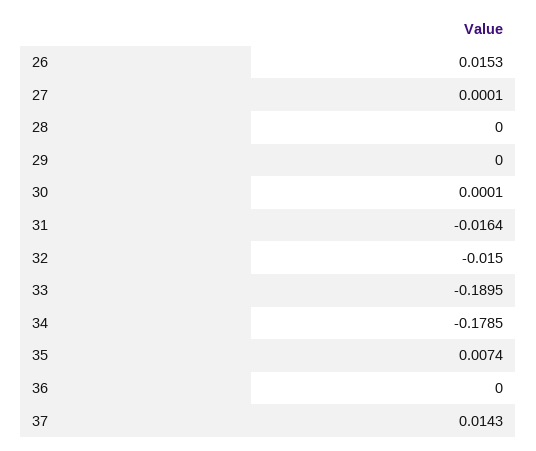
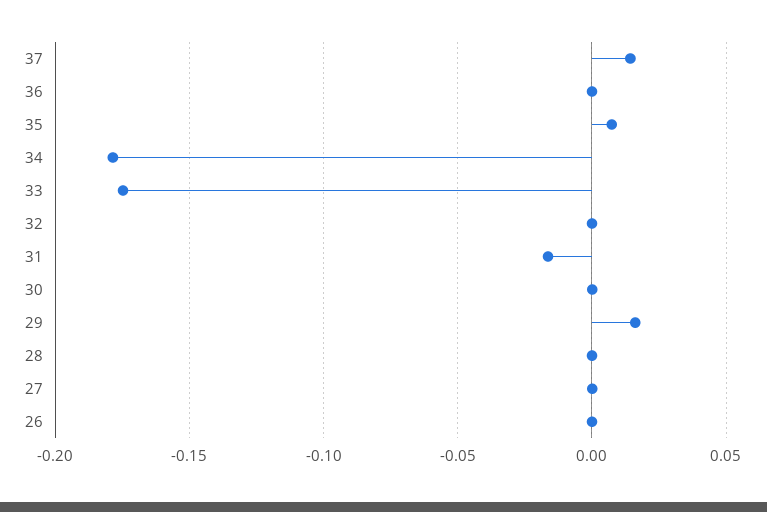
  {
-   "26": 0.0153,
+   "26": 0,
    "27": 0.0001,
    "28": 0,
-   "29": 0,
+   "29": 0.015,
    "30": 0.0001,
    "31": -0.0164,
-   "32": -0.015,
+   "32": 0,
-   "33": -0.1895,
+   "33": -0.175,
    "34": -0.1785,
    "35": 0.0074,
    "36": 0,
    "37": 0.0143
  }

